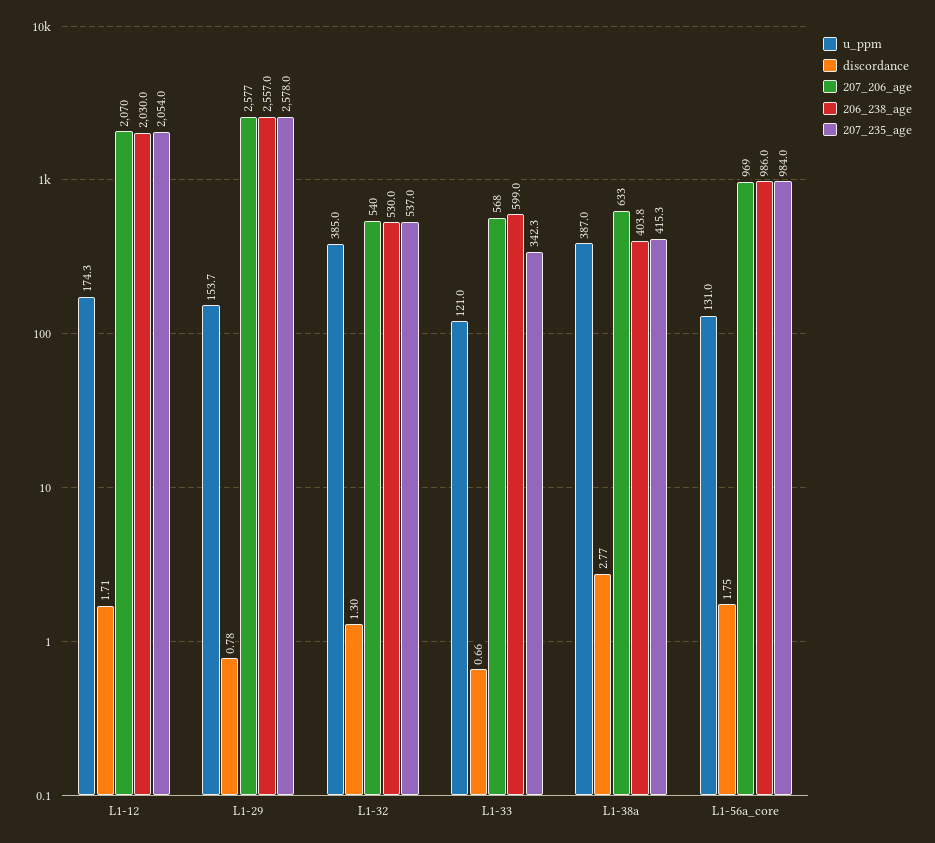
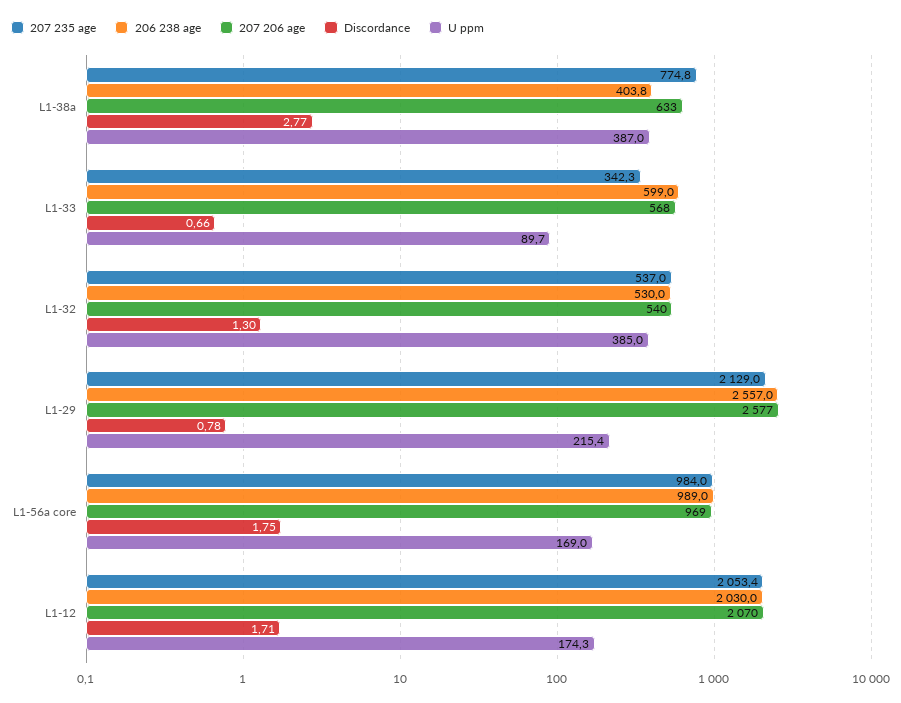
  {
    "u_ppm": {
      "L1-12": 174.3,
-     "L1-29": 153.7,
+     "L1-29": 215.4,
      "L1-32": 385,
-     "L1-33": 121,
+     "L1-33": 89.7,
      "L1-38a": 387,
-     "L1-56a_core": 131
+     "L1-56a_core": 169
    },
    "discordance": {
      "L1-12": 1.71,
      "L1-29": 0.78,
      "L1-32": 1.3,
      "L1-33": 0.66,
      "L1-38a": 2.77,
      "L1-56a_core": 1.75
    },
    "207_206_age": {
      "L1-12": 2070,
      "L1-29": 2577,
      "L1-32": 540,
      "L1-33": 568,
      "L1-38a": 633,
      "L1-56a_core": 969
    },
    "206_238_age": {
      "L1-12": 2030,
      "L1-29": 2557,
      "L1-32": 530,
      "L1-33": 599,
      "L1-38a": 403.8,
-     "L1-56a_core": 986
+     "L1-56a_core": 989
    },
    "207_235_age": {
-     "L1-12": 2054,
+     "L1-12": 2053.4,
-     "L1-29": 2578,
+     "L1-29": 2129,
      "L1-32": 537,
      "L1-33": 342.3,
-     "L1-38a": 415.3,
+     "L1-38a": 774.8,
      "L1-56a_core": 984
    }
  }

